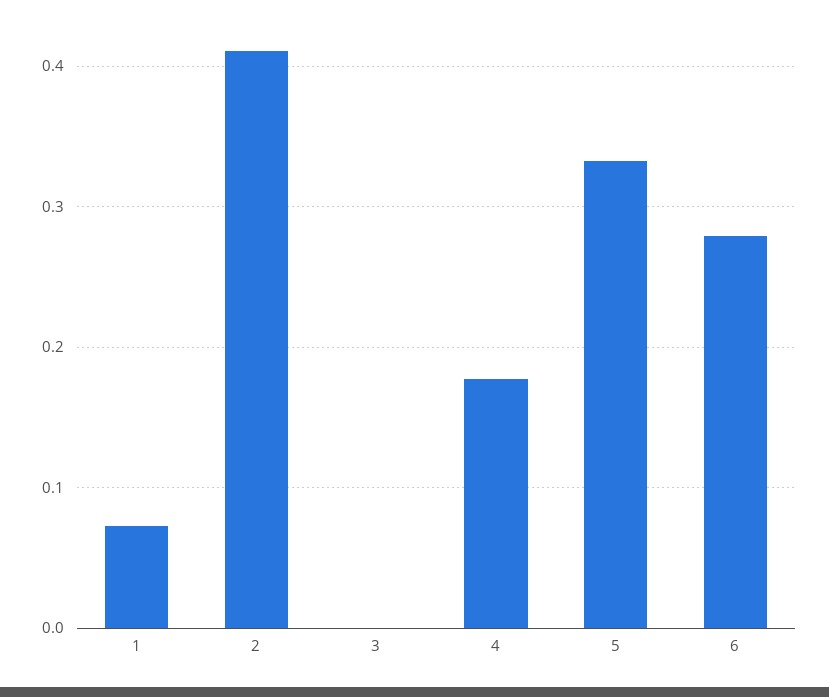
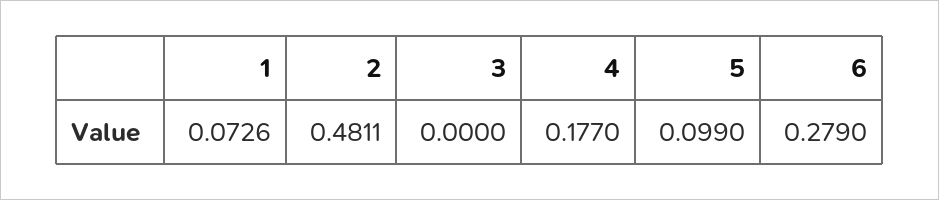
  {
    "1": 0.0726,
-   "2": 0.41,
+   "2": 0.4811,
    "3": 0,
    "4": 0.177,
-   "5": 0.33,
+   "5": 0.099,
    "6": 0.279
  }

